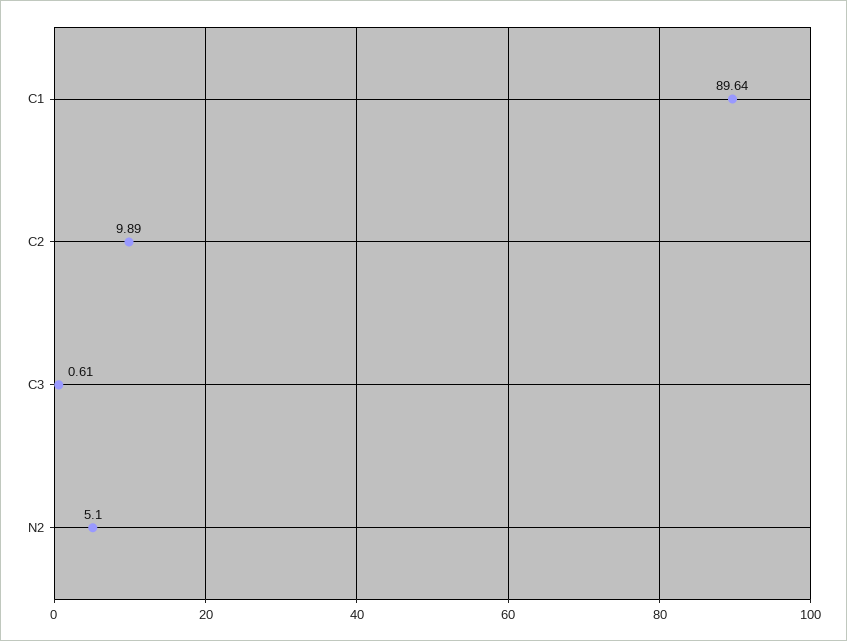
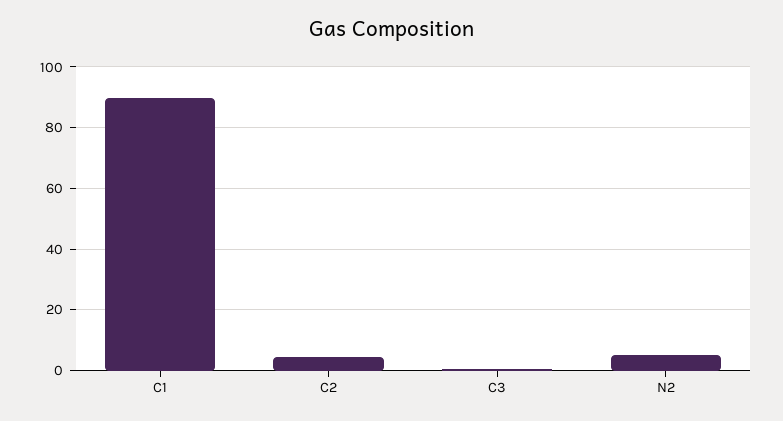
  {
    "C1": 89.64,
-   "C2": 9.89,
+   "C2": 4,
    "C3": 0.61,
    "N2": 5.1
  }

